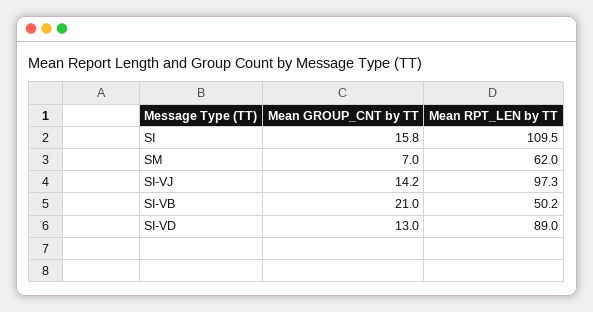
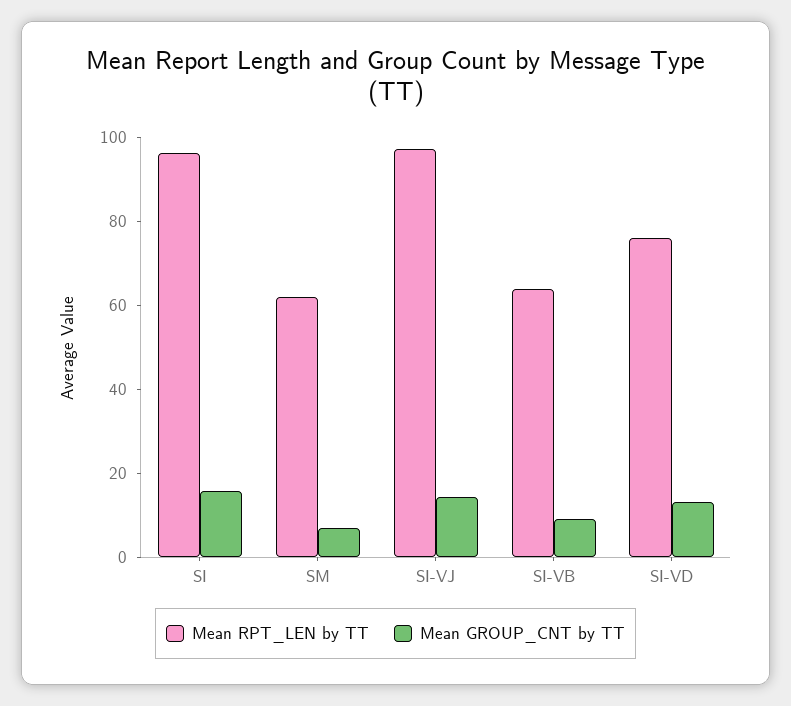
  {
    "Mean GROUP_CNT by TT": {
      "SI": 15.8,
      "SM": 7,
      "SI-VJ": 14.2,
-     "SI-VB": 21,
+     "SI-VB": 10,
      "SI-VD": 13
    },
    "Mean RPT_LEN by TT": {
-     "SI": 109.5,
+     "SI": 95,
      "SM": 62,
      "SI-VJ": 97.3,
-     "SI-VB": 50.2,
+     "SI-VB": 65,
-     "SI-VD": 89
+     "SI-VD": 75
    }
  }

